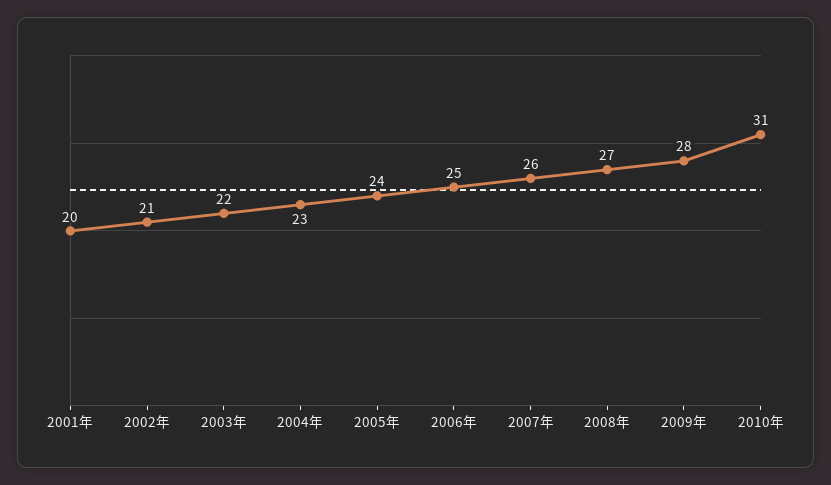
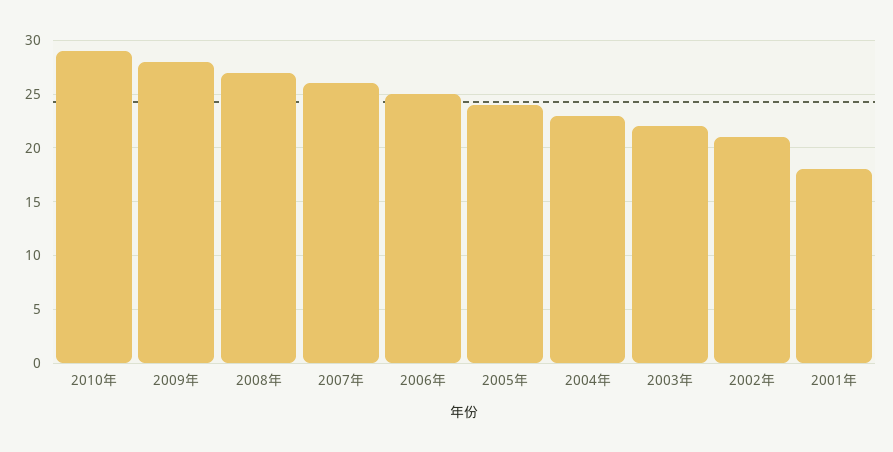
  {
-   "2001年": 20,
+   "2001年": 18,
    "2002年": 21,
    "2003年": 22,
    "2004年": 23,
    "2005年": 24,
    "2006年": 25,
    "2007年": 26,
    "2008年": 27,
    "2009年": 28,
-   "2010年": 31
+   "2010年": 29
  }

